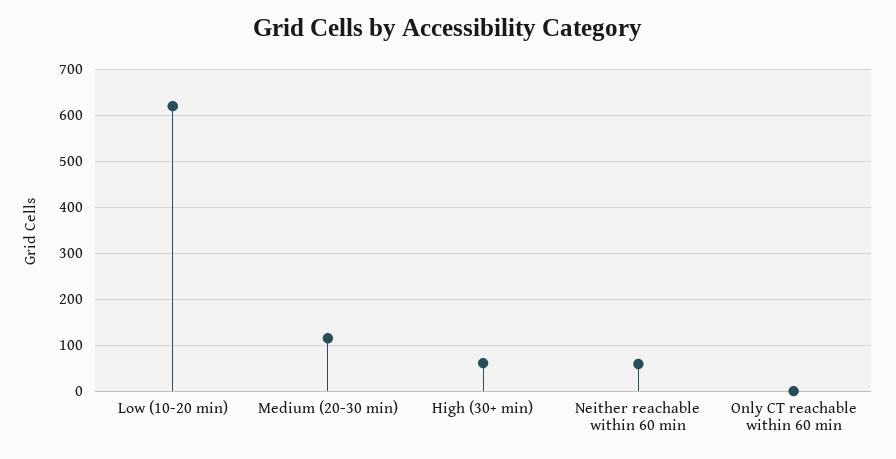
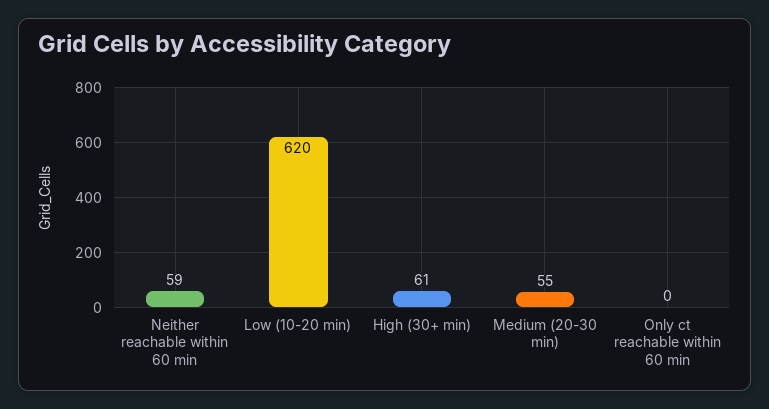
  {
    "Low (10-20 min)": 620,
-   "Medium (20-30 min)": 120,
+   "Medium (20-30 min)": 55,
    "High (30+ min)": 61,
    "Neither reachable within 60 min": 59,
    "Only CT reachable within 60 min": 0
  }

